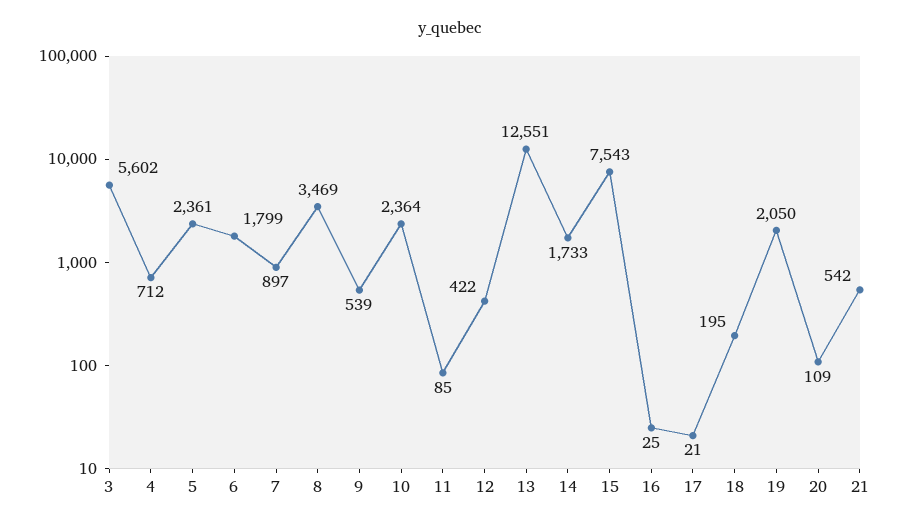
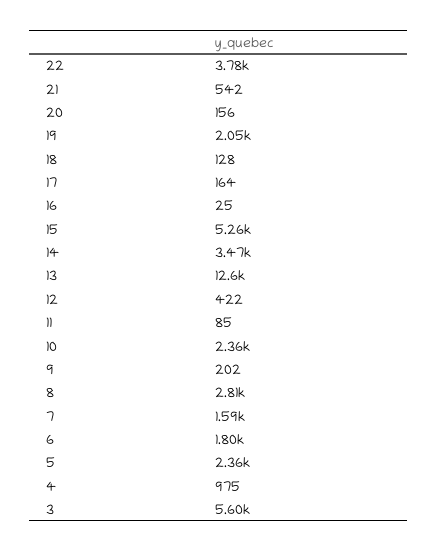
  {
    "3": 5602,
-   "4": 712,
+   "4": 975,
    "5": 2361,
    "6": 1799,
-   "7": 897,
+   "7": 1590,
-   "8": 3469,
+   "8": 2810,
-   "9": 539,
+   "9": 202,
    "10": 2364,
    "11": 85,
    "12": 422,
    "13": 12551,
-   "14": 1733,
+   "14": 3470,
-   "15": 7543,
+   "15": 5260,
    "16": 25,
-   "17": 21,
+   "17": 164,
-   "18": 195,
+   "18": 128,
    "19": 2050,
-   "20": 109,
+   "20": 156,
-   "21": 542
+   "21": 542,
+   "22": 3780
  }

